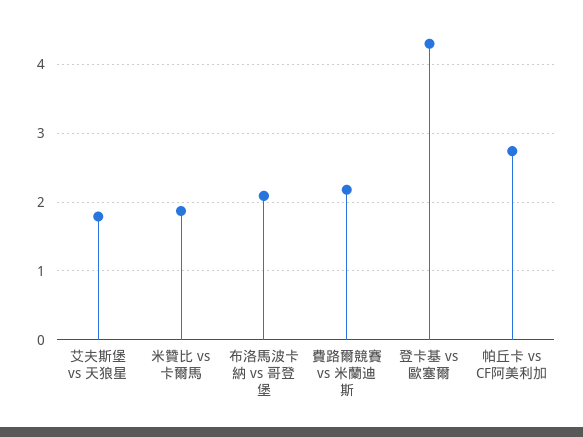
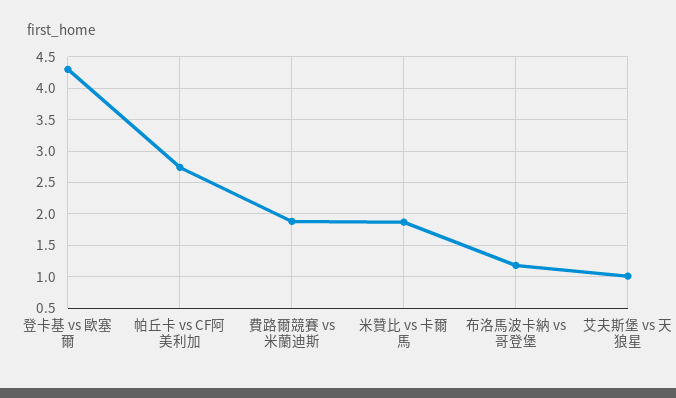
  {
-   "艾夫斯堡 vs 天狼星": 1.8,
+   "艾夫斯堡 vs 天狼星": 1,
    "米贊比 vs 卡爾馬": 1.9,
-   "布洛馬波卡納 vs 哥登堡": 2.1,
+   "布洛馬波卡納 vs 哥登堡": 1.2,
-   "費路爾競賽 vs 米蘭迪斯": 2.2,
+   "費路爾競賽 vs 米蘭迪斯": 1.9,
    "登卡基 vs 歐塞爾": 4.3,
    "帕丘卡 vs CF阿美利加": 2.7
  }

